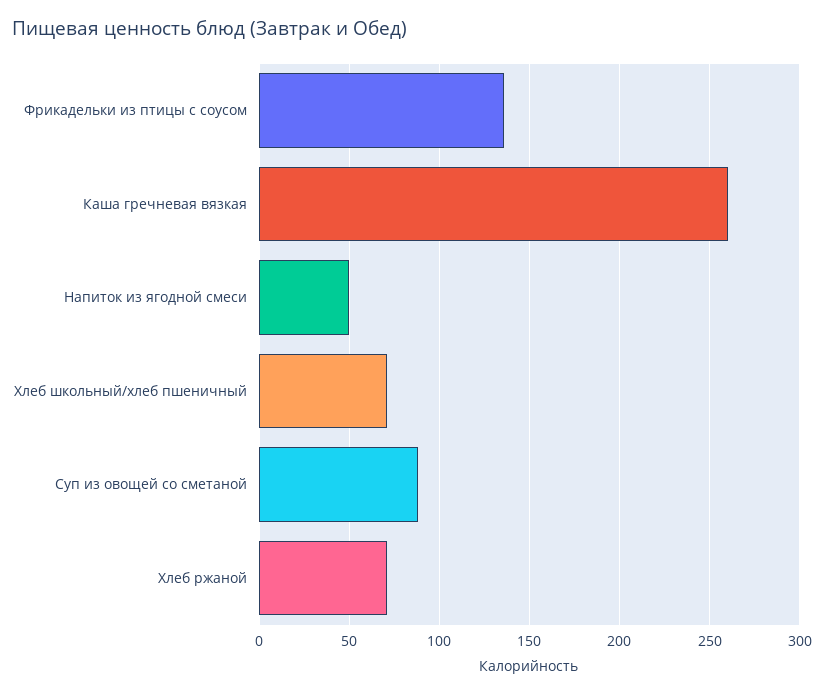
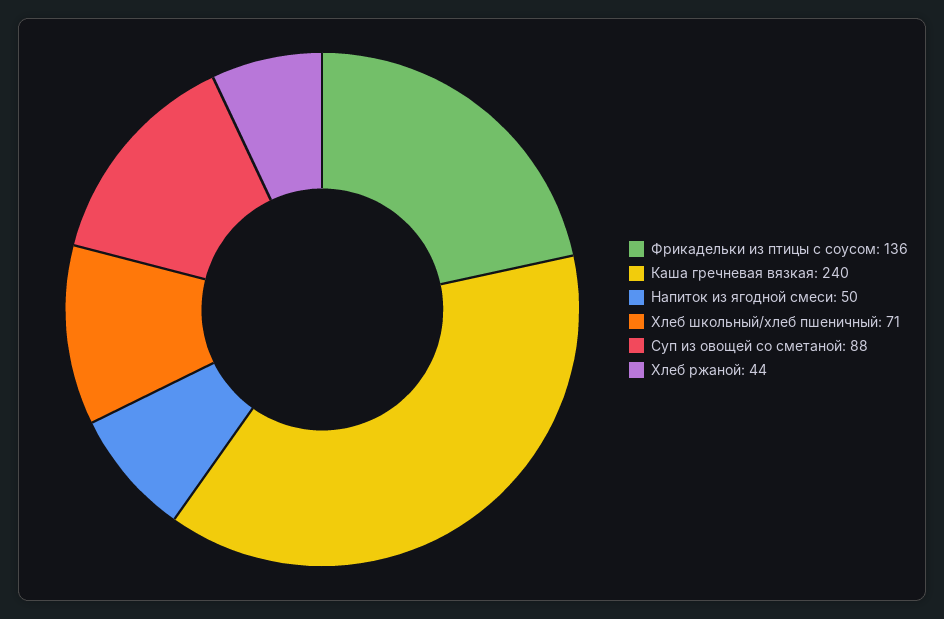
  {
    "Фрикадельки из птицы с соусом": 136,
-   "Каша гречневая вязкая": 260,
+   "Каша гречневая вязкая": 240,
    "Напиток из ягодной смеси": 50,
    "Хлеб школьный/хлеб пшеничный": 71,
    "Суп из овощей со сметаной": 88,
-   "Хлеб ржаной": 70
+   "Хлеб ржаной": 44
  }

